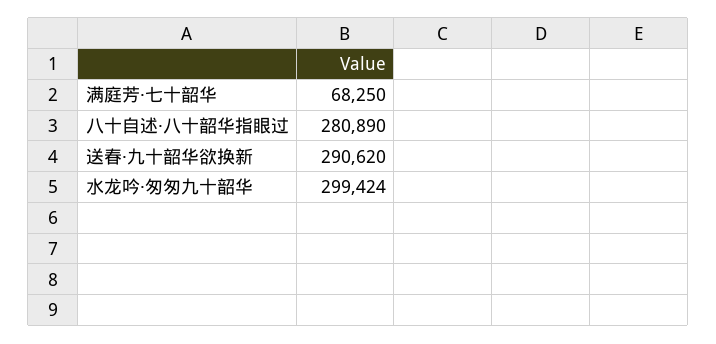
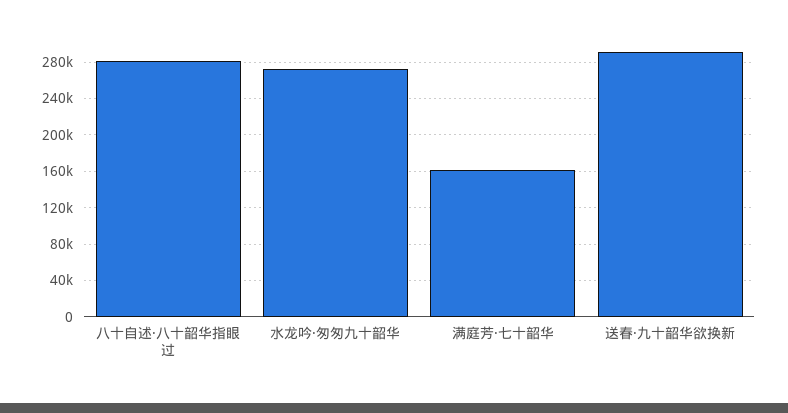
  {
-   "满庭芳·七十韶华": 68250,
+   "满庭芳·七十韶华": 160000,
    "八十自述·八十韶华指眼过": 280890,
    "送春·九十韶华欲换新": 290620,
-   "水龙吟·匆匆九十韶华": 299424
+   "水龙吟·匆匆九十韶华": 270000
  }

